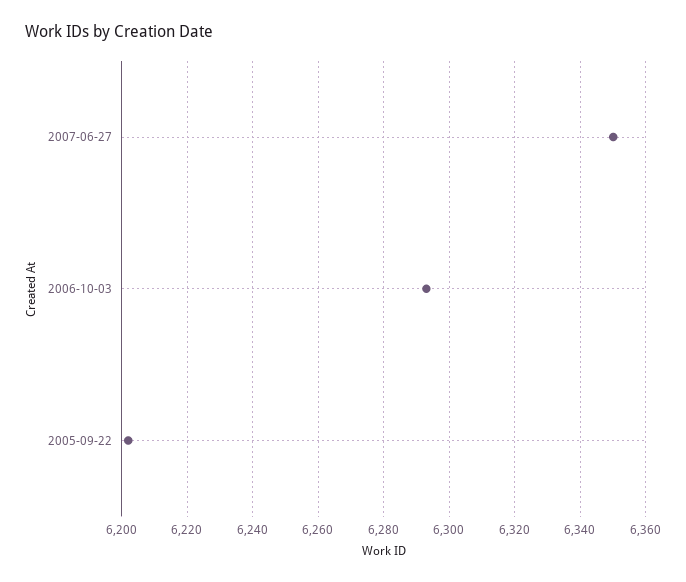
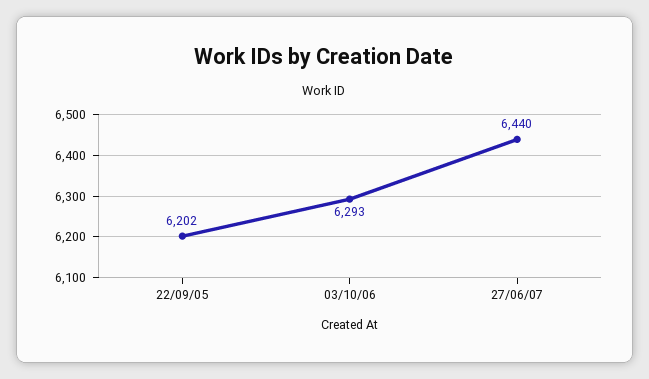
  {
-   "2007-06-27": 6350,
+   "2007-06-27": 6440,
    "2006-10-03": 6293,
    "2005-09-22": 6202
  }

